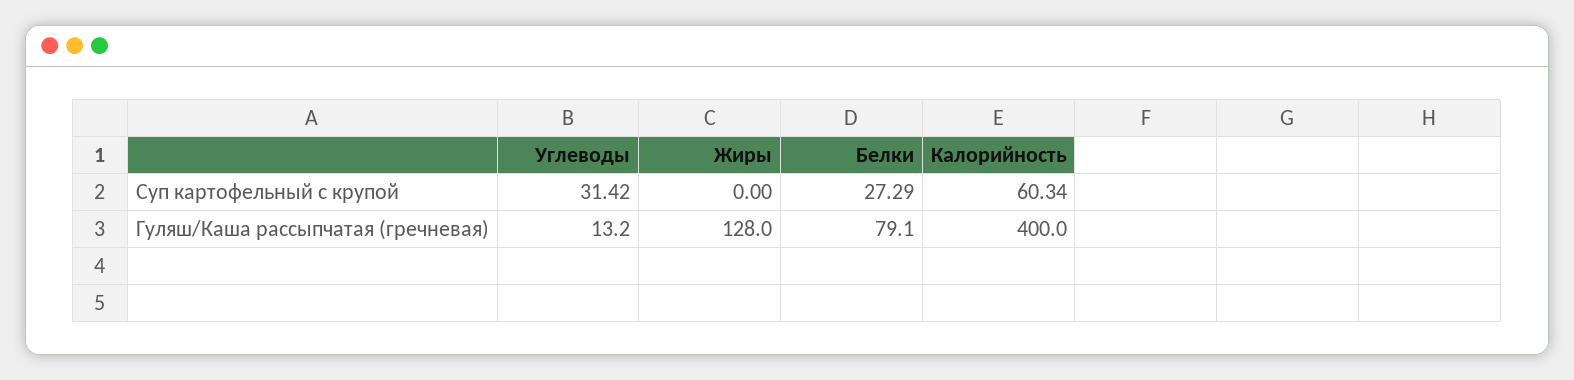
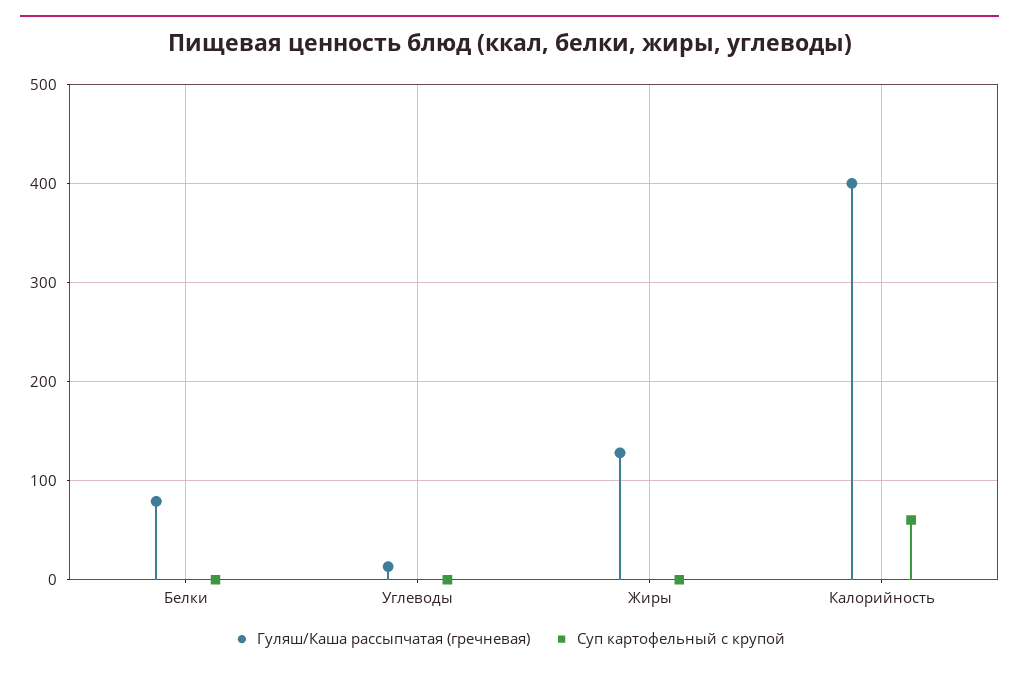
  {
    "Суп картофельный с крупой": {
-     "Углеводы": 31.42,
+     "Углеводы": 0,
      "Жиры": 0,
-     "Белки": 27.29,
+     "Белки": 0,
      "Калорийность": 60.34
    },
    "Гуляш/Каша рассыпчатая (гречневая)": {
      "Углеводы": 13.2,
      "Жиры": 128,
      "Белки": 79.1,
      "Калорийность": 400
    }
  }

